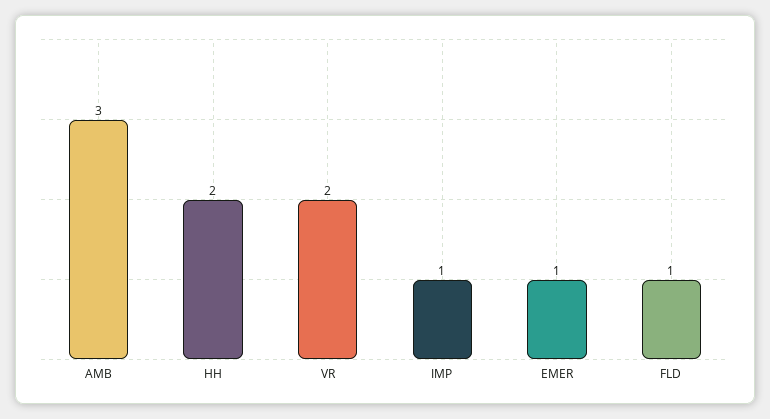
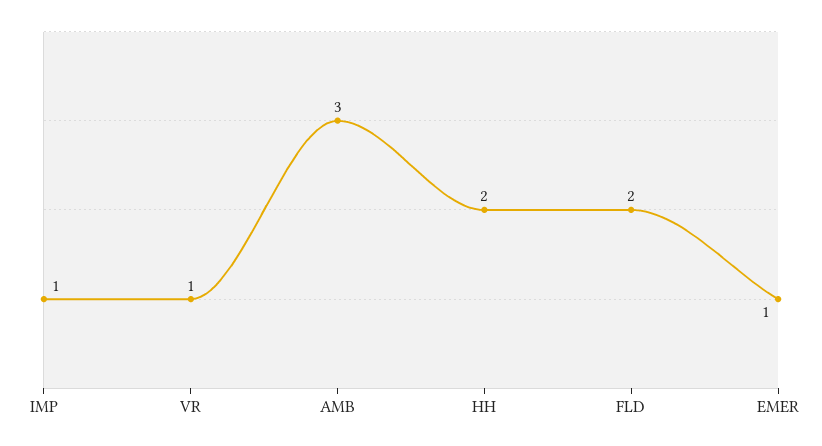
  {
    "AMB": 3,
    "HH": 2,
-   "VR": 2,
+   "VR": 1,
    "IMP": 1,
    "EMER": 1,
-   "FLD": 1
+   "FLD": 2
  }

